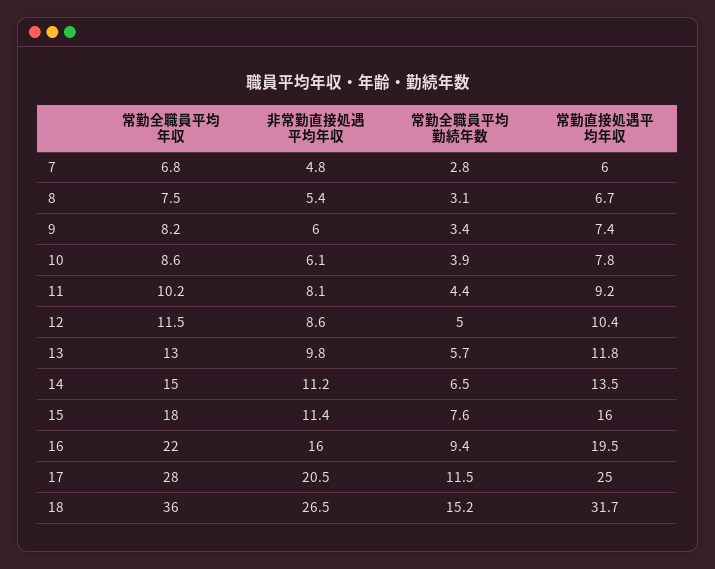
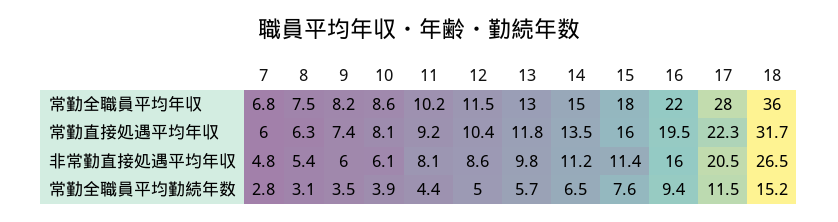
  {
    "常勤全職員平均年収": {
      "7": 6.8,
      "8": 7.5,
      "9": 8.2,
      "10": 8.6,
      "11": 10.2,
      "12": 11.5,
      "13": 13,
      "14": 15,
      "15": 18,
      "16": 22,
      "17": 28,
      "18": 36
    },
    "非常勤直接処遇平均年収": {
      "7": 4.8,
      "8": 5.4,
      "9": 6,
      "10": 6.1,
      "11": 8.1,
      "12": 8.6,
      "13": 9.8,
      "14": 11.2,
      "15": 11.4,
      "16": 16,
      "17": 20.5,
      "18": 26.5
    },
    "常勤全職員平均勤続年数": {
      "7": 2.8,
      "8": 3.1,
-     "9": 3.4,
+     "9": 3.5,
      "10": 3.9,
      "11": 4.4,
      "12": 5,
      "13": 5.7,
      "14": 6.5,
      "15": 7.6,
      "16": 9.4,
      "17": 11.5,
      "18": 15.2
    },
    "常勤直接処遇平均年収": {
      "7": 6,
-     "8": 6.7,
+     "8": 6.3,
      "9": 7.4,
-     "10": 7.8,
+     "10": 8.1,
      "11": 9.2,
      "12": 10.4,
      "13": 11.8,
      "14": 13.5,
      "15": 16,
      "16": 19.5,
-     "17": 25,
+     "17": 22.3,
      "18": 31.7
    }
  }

